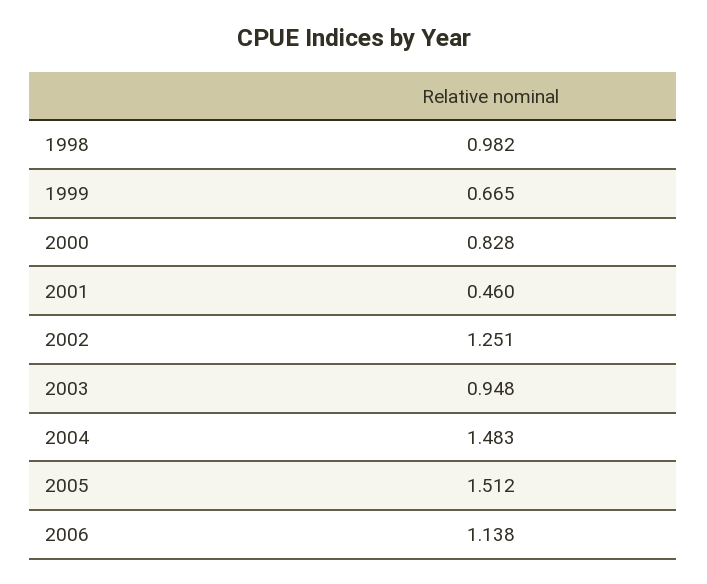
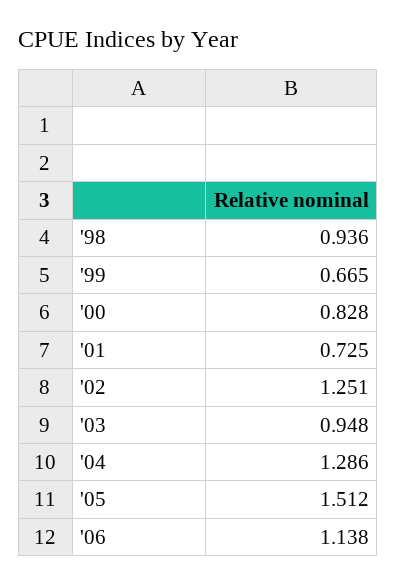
  {
-   "1998": 0.982,
+   "1998": 0.936,
    "1999": 0.665,
    "2000": 0.828,
-   "2001": 0.46,
+   "2001": 0.725,
    "2002": 1.251,
    "2003": 0.948,
-   "2004": 1.483,
+   "2004": 1.286,
    "2005": 1.512,
    "2006": 1.138
  }

